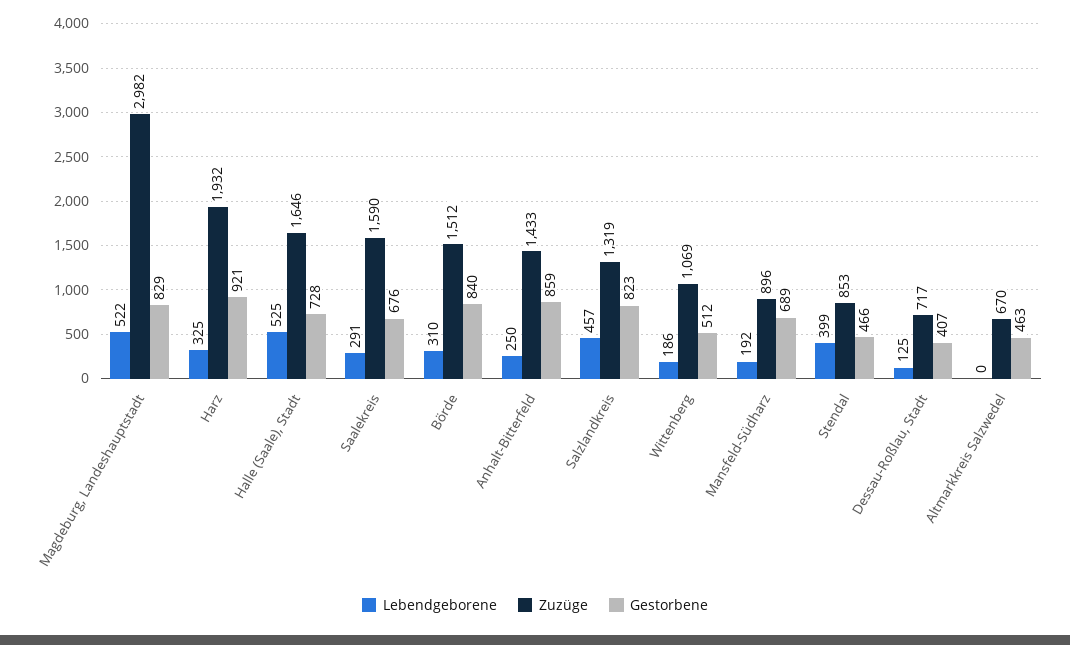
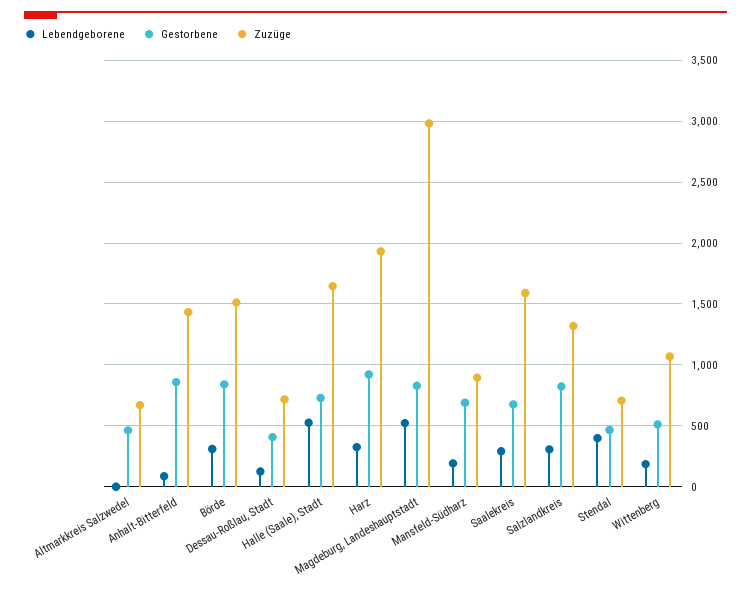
  {
    "Lebendgeborene": {
      "Magdeburg, Landeshauptstadt": 522,
      "Harz": 325,
      "Halle (Saale), Stadt": 525,
      "Saalekreis": 291,
      "Börde": 310,
-     "Anhalt-Bitterfeld": 250,
+     "Anhalt-Bitterfeld": 100,
-     "Salzlandkreis": 457,
+     "Salzlandkreis": 300,
      "Wittenberg": 186,
      "Mansfeld-Südharz": 192,
      "Stendal": 399,
      "Dessau-Roßlau, Stadt": 125,
      "Altmarkkreis Salzwedel": 0
    },
    "Zuzüge": {
      "Magdeburg, Landeshauptstadt": 2982,
      "Harz": 1932,
      "Halle (Saale), Stadt": 1646,
      "Saalekreis": 1590,
      "Börde": 1512,
      "Anhalt-Bitterfeld": 1433,
      "Salzlandkreis": 1319,
      "Wittenberg": 1069,
      "Mansfeld-Südharz": 896,
-     "Stendal": 853,
+     "Stendal": 700,
      "Dessau-Roßlau, Stadt": 717,
      "Altmarkkreis Salzwedel": 670
    },
    "Gestorbene": {
      "Magdeburg, Landeshauptstadt": 829,
      "Harz": 921,
      "Halle (Saale), Stadt": 728,
      "Saalekreis": 676,
      "Börde": 840,
      "Anhalt-Bitterfeld": 859,
      "Salzlandkreis": 823,
      "Wittenberg": 512,
      "Mansfeld-Südharz": 689,
      "Stendal": 466,
      "Dessau-Roßlau, Stadt": 407,
      "Altmarkkreis Salzwedel": 463
    }
  }

